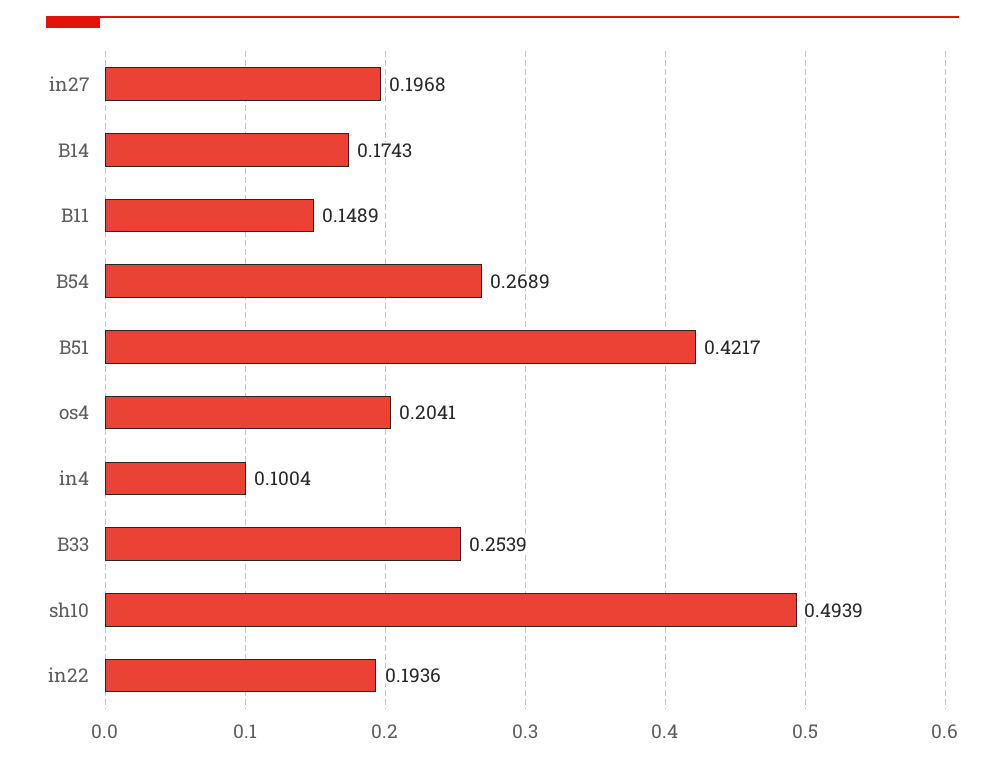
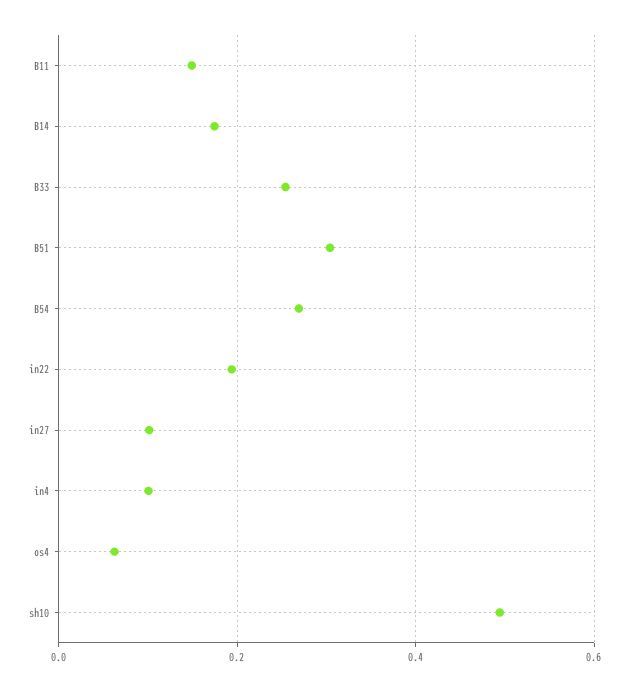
  {
-   "in27": 0.1968,
+   "in27": 0.1,
    "B14": 0.1743,
    "B11": 0.1489,
    "B54": 0.2689,
-   "B51": 0.4217,
+   "B51": 0.3,
-   "os4": 0.2041,
+   "os4": 0.06,
    "in4": 0.1004,
    "B33": 0.2539,
    "sh10": 0.4939,
    "in22": 0.1936
  }

